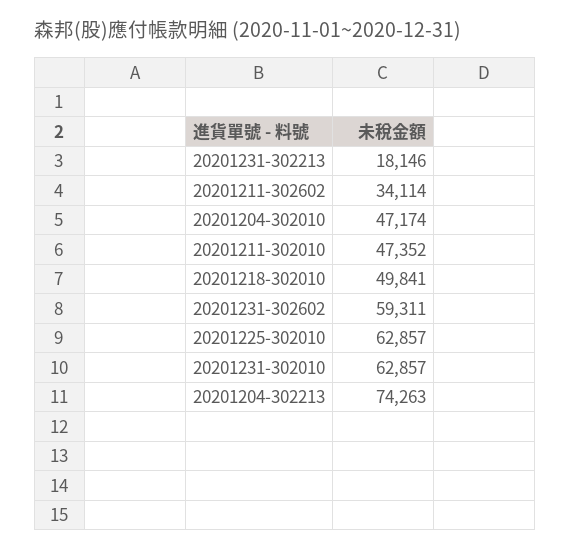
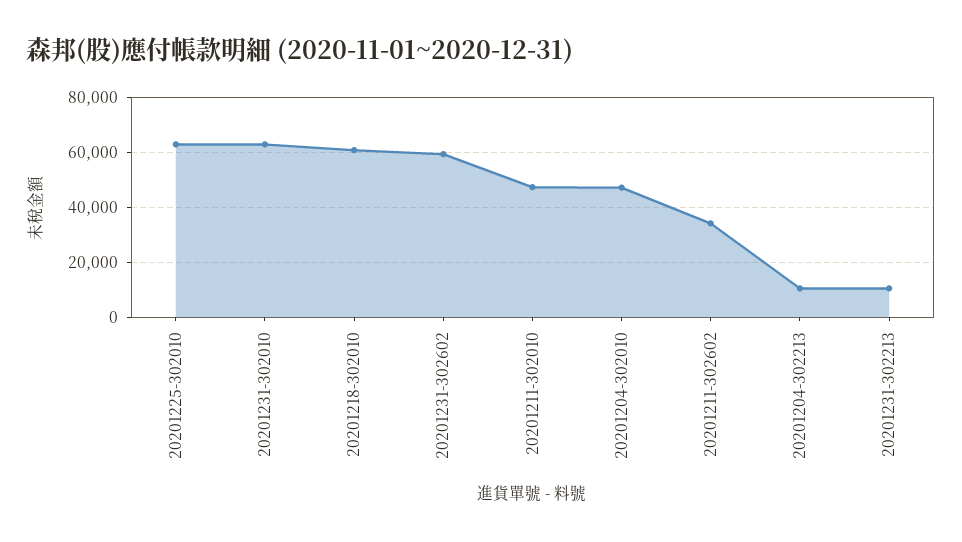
  {
-   "20201231-302213": 18146,
+   "20201231-302213": 10000,
    "20201211-302602": 34114,
    "20201204-302010": 47174,
    "20201211-302010": 47352,
-   "20201218-302010": 49841,
+   "20201218-302010": 60000,
    "20201231-302602": 59311,
    "20201225-302010": 62857,
    "20201231-302010": 62857,
-   "20201204-302213": 74263
+   "20201204-302213": 10000
  }

